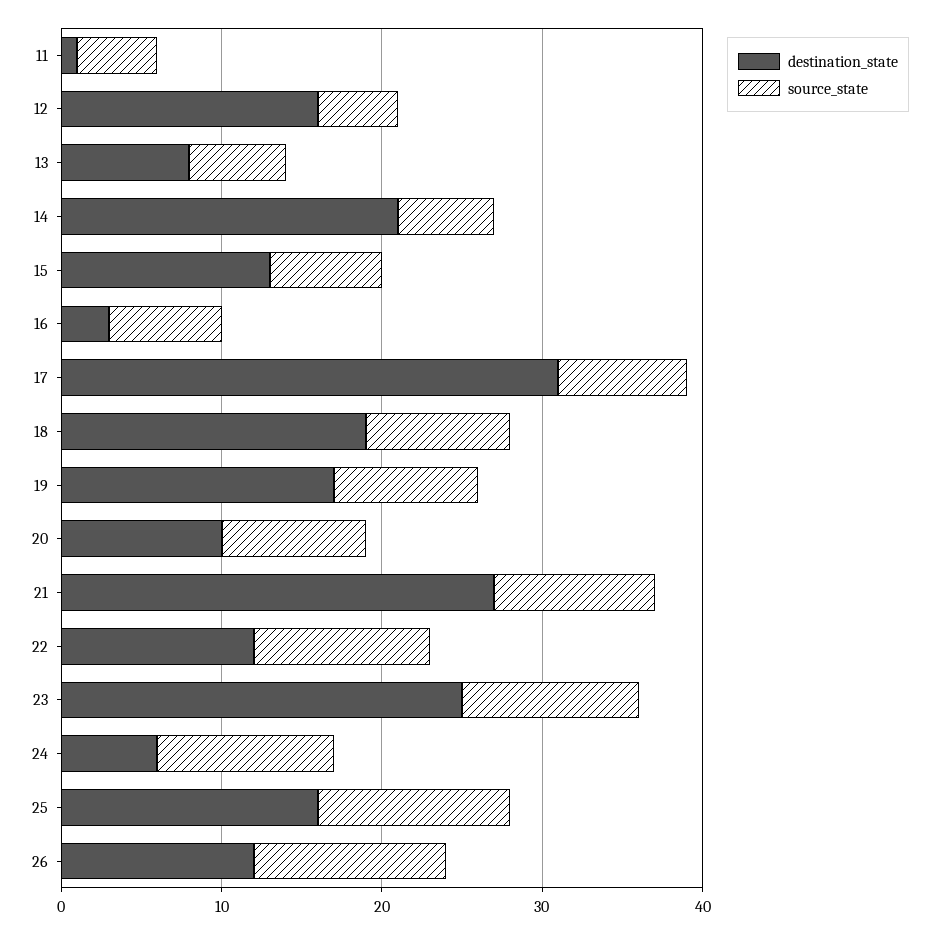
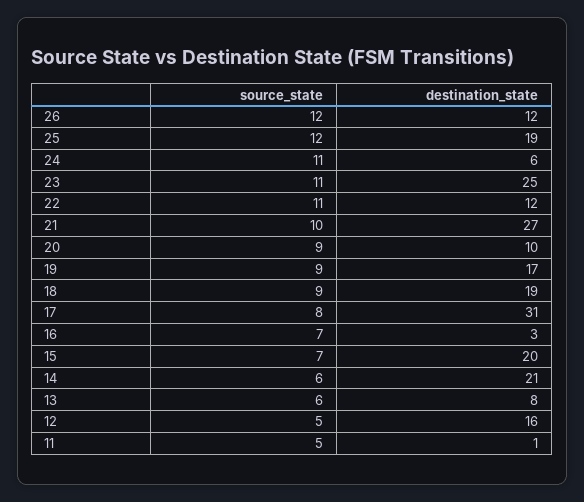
  {
    "destination_state": {
      "11": 1,
      "12": 16,
      "13": 8,
      "14": 21,
-     "15": 13,
+     "15": 20,
      "16": 3,
      "17": 31,
      "18": 19,
      "19": 17,
      "20": 10,
      "21": 27,
      "22": 12,
      "23": 25,
      "24": 6,
-     "25": 16,
+     "25": 19,
      "26": 12
    },
    "source_state": {
      "11": 5,
      "12": 5,
      "13": 6,
      "14": 6,
      "15": 7,
      "16": 7,
      "17": 8,
      "18": 9,
      "19": 9,
      "20": 9,
      "21": 10,
      "22": 11,
      "23": 11,
      "24": 11,
      "25": 12,
      "26": 12
    }
  }

